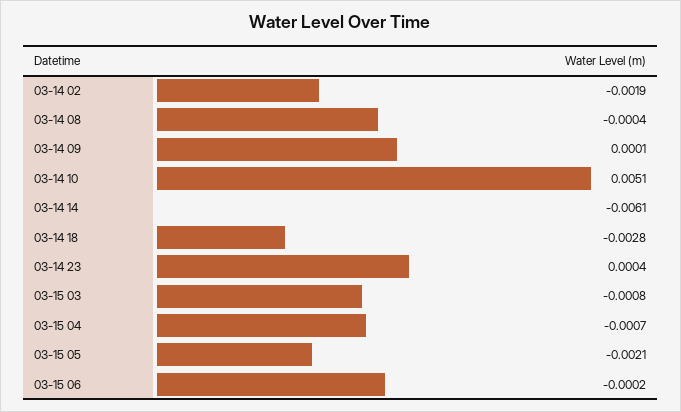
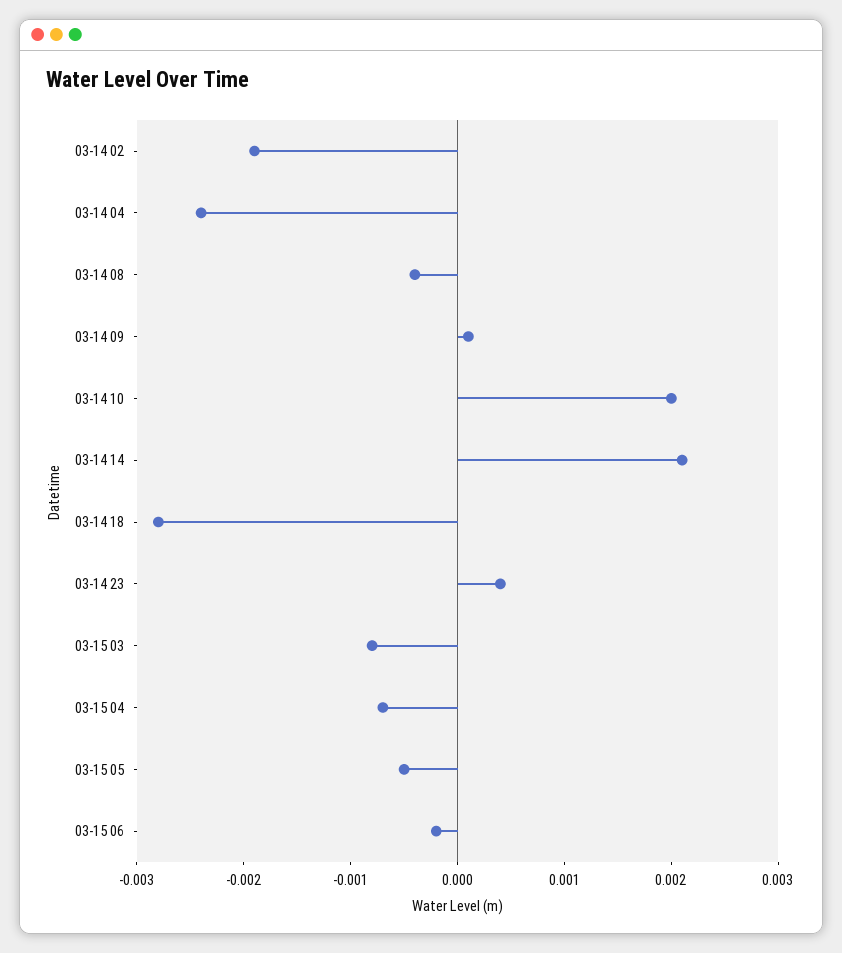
  {
    "03-14 02": -0.0019,
    "03-14 08": -0.0004,
    "03-14 09": 0.0001,
-   "03-14 10": 0.0051,
+   "03-14 10": 0.002,
-   "03-14 14": -0.0061,
+   "03-14 14": 0.0021,
    "03-14 18": -0.0028,
    "03-14 23": 0.0004,
    "03-15 03": -0.0008,
    "03-15 04": -0.0007,
-   "03-15 05": -0.0021,
+   "03-15 05": -0.0005,
-   "03-15 06": -0.0002
+   "03-15 06": -0.0002,
+   "03-14 04": -0.0024
  }

